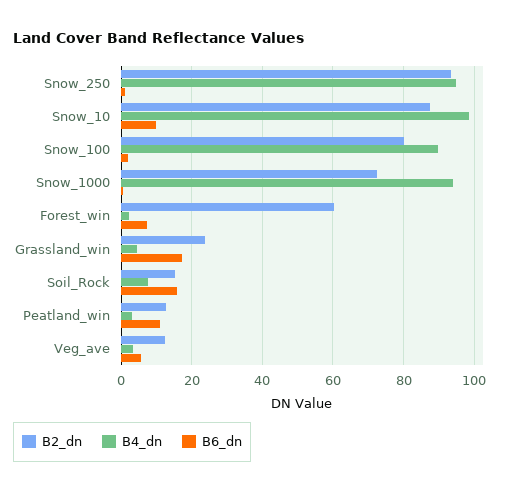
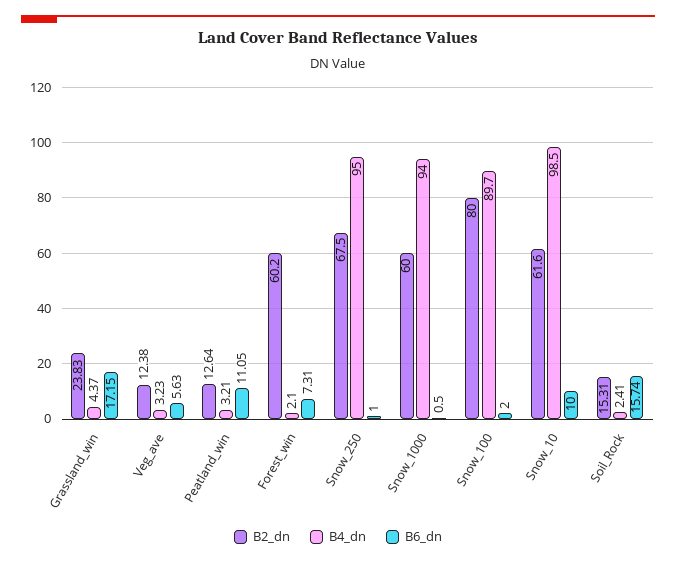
  {
    "B2_dn": {
-     "Snow_250": 94,
+     "Snow_250": 67.5,
-     "Snow_10": 88,
+     "Snow_10": 61.6,
      "Snow_100": 80,
-     "Snow_1000": 72,
+     "Snow_1000": 60,
      "Forest_win": 60.2,
      "Grassland_win": 23.83,
      "Soil_Rock": 15.31,
      "Peatland_win": 12.64,
      "Veg_ave": 12.38
    },
    "B4_dn": {
      "Snow_250": 95,
      "Snow_10": 98.5,
      "Snow_100": 89.7,
      "Snow_1000": 94,
      "Forest_win": 2.1,
      "Grassland_win": 4.37,
-     "Soil_Rock": 8,
+     "Soil_Rock": 2.41,
      "Peatland_win": 3.21,
      "Veg_ave": 3.23
    },
    "B6_dn": {
      "Snow_250": 1,
      "Snow_10": 10,
      "Snow_100": 2,
      "Snow_1000": 0.5,
      "Forest_win": 7.31,
      "Grassland_win": 17.15,
      "Soil_Rock": 15.74,
      "Peatland_win": 11.05,
      "Veg_ave": 5.63
    }
  }

